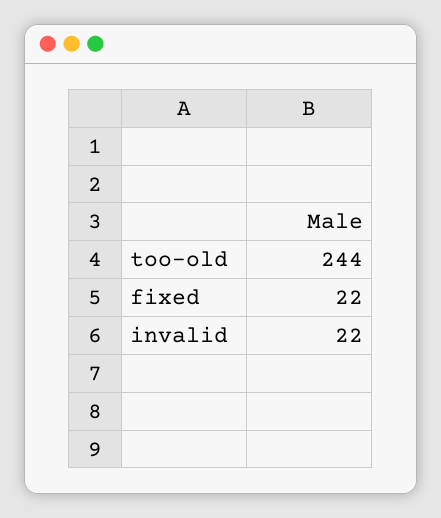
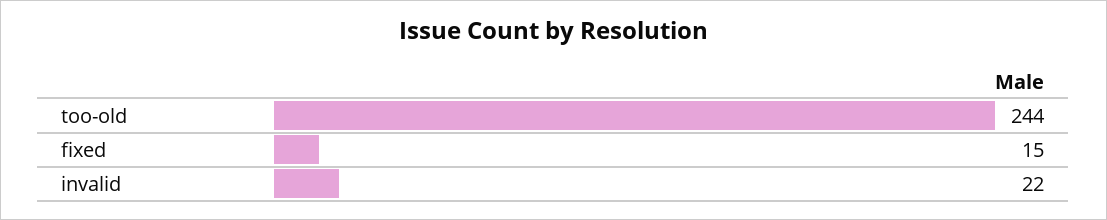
  {
    "too-old": 244,
-   "fixed": 22,
+   "fixed": 15,
    "invalid": 22
  }

